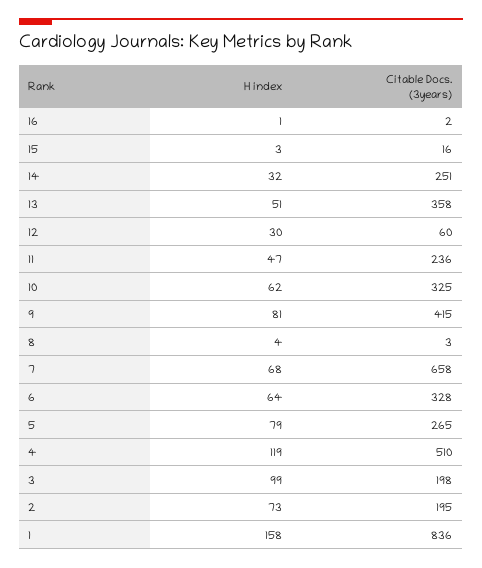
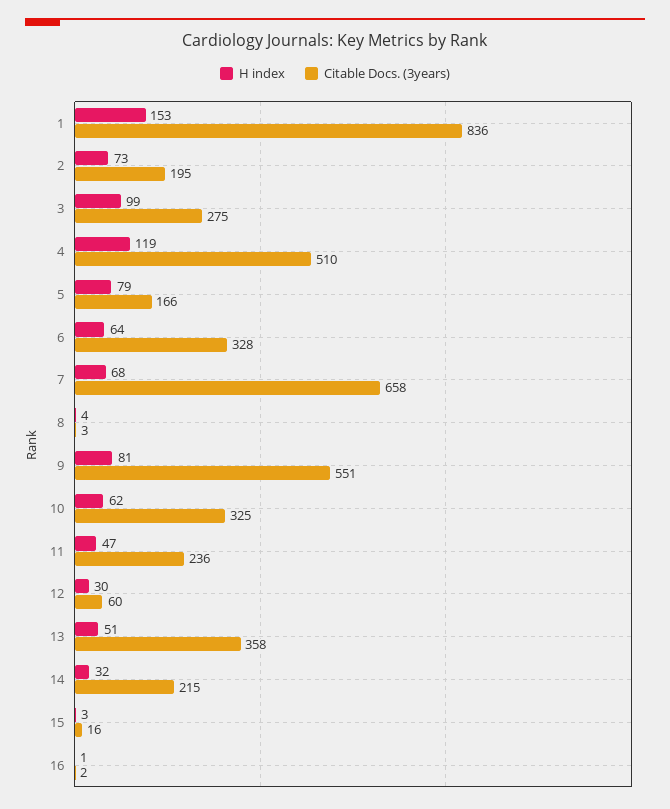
  {
    "H index": {
      "16": 1,
      "15": 3,
      "14": 32,
      "13": 51,
      "12": 30,
      "11": 47,
      "10": 62,
      "9": 81,
      "8": 4,
      "7": 68,
      "6": 64,
      "5": 79,
      "4": 119,
      "3": 99,
      "2": 73,
-     "1": 158
+     "1": 153
    },
    "Citable Docs. (3years)": {
      "16": 2,
      "15": 16,
-     "14": 251,
+     "14": 215,
      "13": 358,
      "12": 60,
      "11": 236,
      "10": 325,
-     "9": 415,
+     "9": 551,
      "8": 3,
      "7": 658,
      "6": 328,
-     "5": 265,
+     "5": 166,
      "4": 510,
-     "3": 198,
+     "3": 275,
      "2": 195,
      "1": 836
    }
  }

